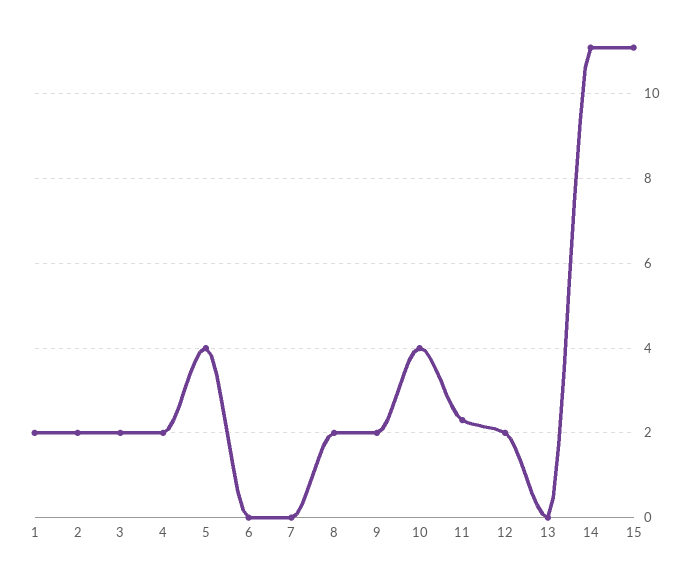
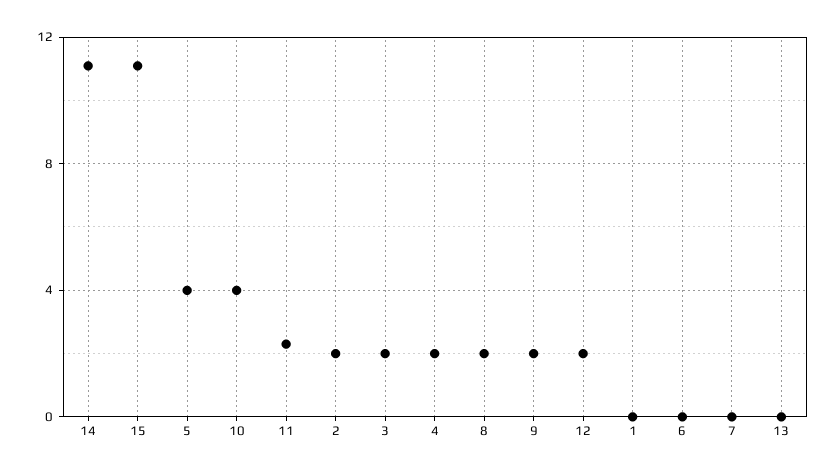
  {
-   "1": 2,
+   "1": 0,
    "2": 2,
    "3": 2,
    "4": 2,
    "5": 4,
    "6": 0,
    "7": 0,
    "8": 2,
    "9": 2,
    "10": 4,
    "11": 2.4,
    "12": 2,
    "13": 0,
    "14": 11,
    "15": 11
  }

